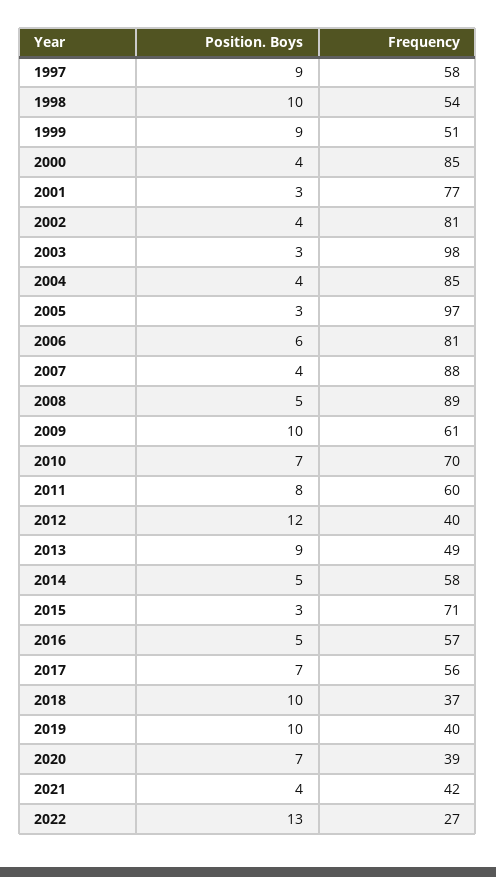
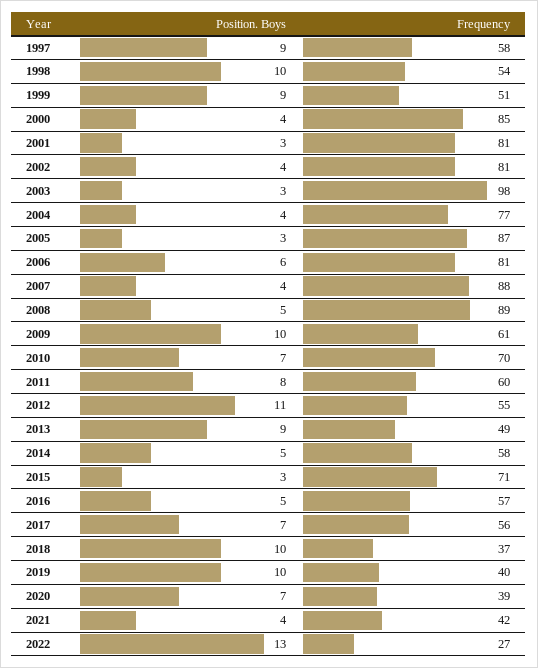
  {
    "Position. Boys": {
      "1997": 9,
      "1998": 10,
      "1999": 9,
      "2000": 4,
      "2001": 3,
      "2002": 4,
      "2003": 3,
      "2004": 4,
      "2005": 3,
      "2006": 6,
      "2007": 4,
      "2008": 5,
      "2009": 10,
      "2010": 7,
      "2011": 8,
-     "2012": 12,
+     "2012": 11,
      "2013": 9,
      "2014": 5,
      "2015": 3,
      "2016": 5,
      "2017": 7,
      "2018": 10,
      "2019": 10,
      "2020": 7,
      "2021": 4,
      "2022": 13
    },
    "Frequency": {
      "1997": 58,
      "1998": 54,
      "1999": 51,
      "2000": 85,
-     "2001": 77,
+     "2001": 81,
      "2002": 81,
      "2003": 98,
-     "2004": 85,
+     "2004": 77,
-     "2005": 97,
+     "2005": 87,
      "2006": 81,
      "2007": 88,
      "2008": 89,
      "2009": 61,
      "2010": 70,
      "2011": 60,
-     "2012": 40,
+     "2012": 55,
      "2013": 49,
      "2014": 58,
      "2015": 71,
      "2016": 57,
      "2017": 56,
      "2018": 37,
      "2019": 40,
      "2020": 39,
      "2021": 42,
      "2022": 27
    }
  }

